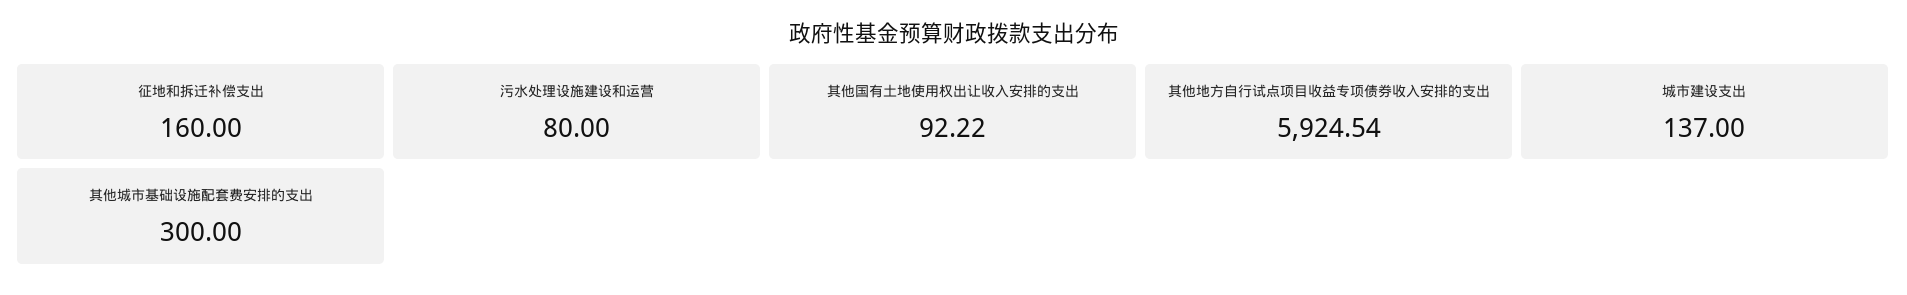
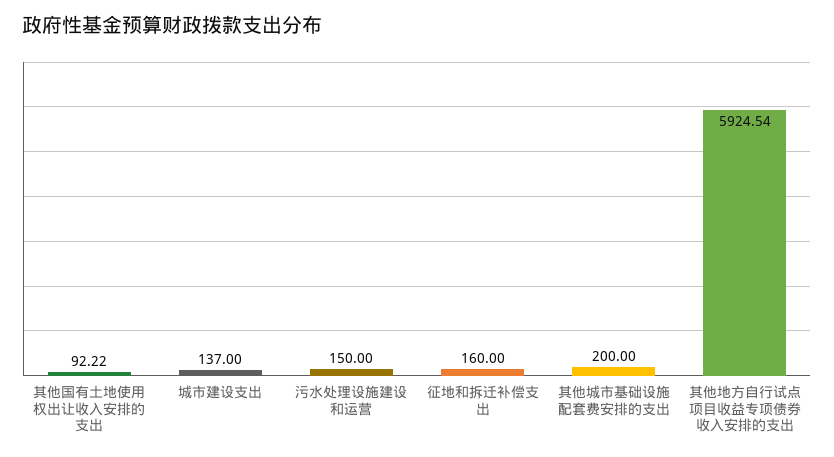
  {
    "征地和拆迁补偿支出": 160,
-   "污水处理设施建设和运营": 80,
+   "污水处理设施建设和运营": 150,
    "其他国有土地使用权出让收入安排的支出": 92.22,
    "其他地方自行试点项目收益专项债券收入安排的支出": 5924.54,
    "城市建设支出": 137,
-   "其他城市基础设施配套费安排的支出": 300
+   "其他城市基础设施配套费安排的支出": 200
  }

